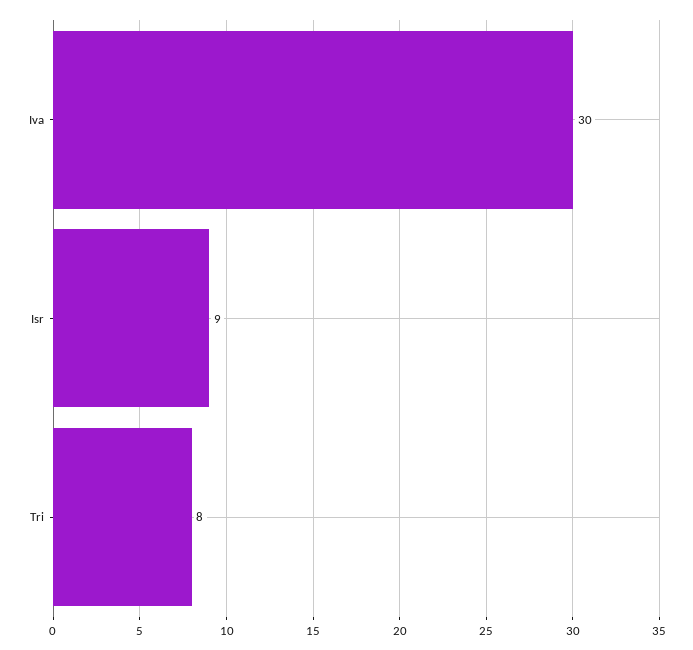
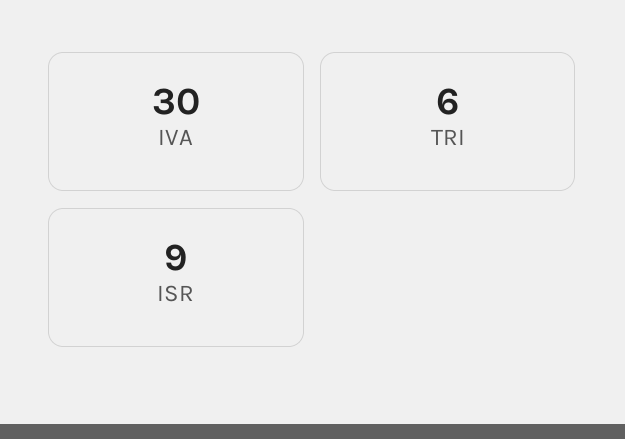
  {
    "Iva": 30,
    "Isr": 9,
-   "Tri": 8
+   "Tri": 6
  }

